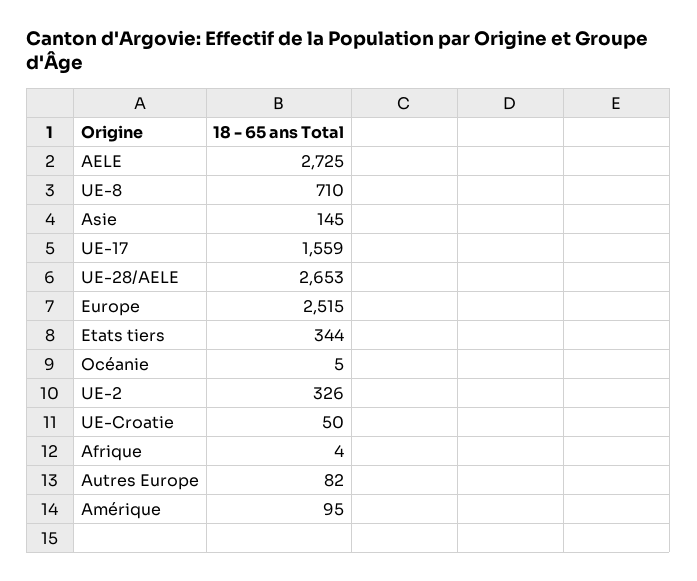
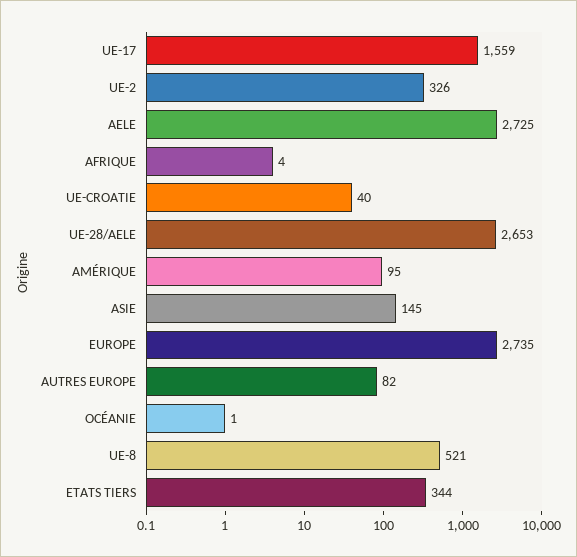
  {
    "AELE": 2725,
-   "UE-8": 710,
+   "UE-8": 521,
    "Asie": 145,
    "UE-17": 1559,
    "UE-28/AELE": 2653,
-   "Europe": 2515,
+   "Europe": 2735,
    "Etats tiers": 344,
-   "Océanie": 5,
+   "Océanie": 1,
    "UE-2": 326,
-   "UE-Croatie": 50,
+   "UE-Croatie": 40,
    "Afrique": 4,
    "Autres Europe": 82,
    "Amérique": 95
  }

